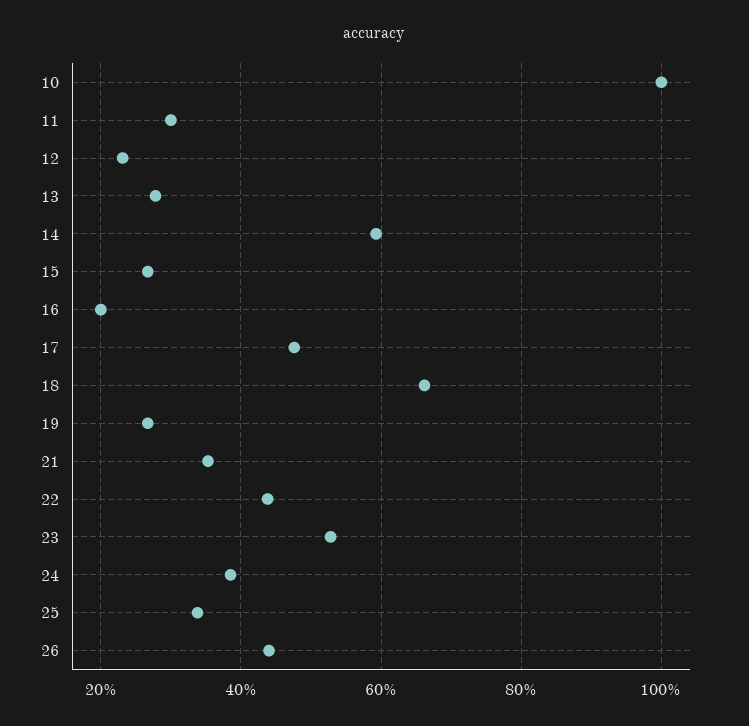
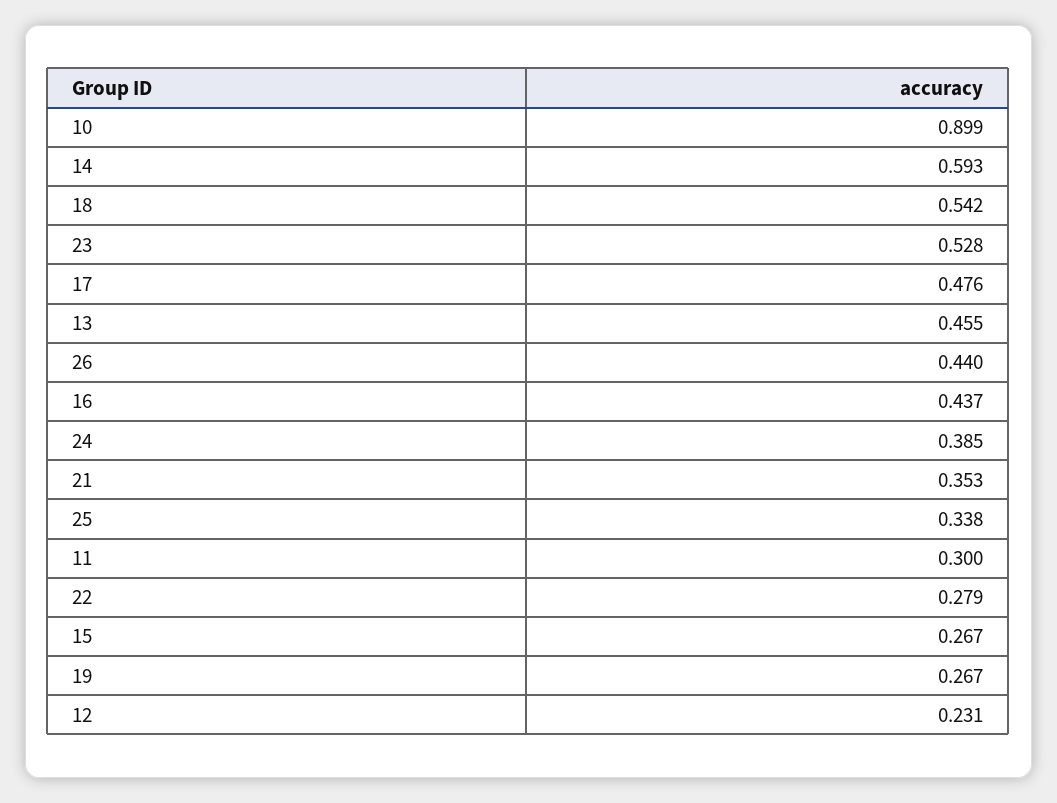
  {
-   "10": 1,
+   "10": 0.899,
    "11": 0.3,
    "12": 0.231,
-   "13": 0.28,
+   "13": 0.455,
    "14": 0.593,
    "15": 0.267,
-   "16": 0.2,
+   "16": 0.437,
    "17": 0.476,
-   "18": 0.66,
+   "18": 0.542,
    "19": 0.267,
    "21": 0.353,
-   "22": 0.44,
+   "22": 0.279,
    "23": 0.528,
    "24": 0.385,
    "25": 0.338,
    "26": 0.44
  }

